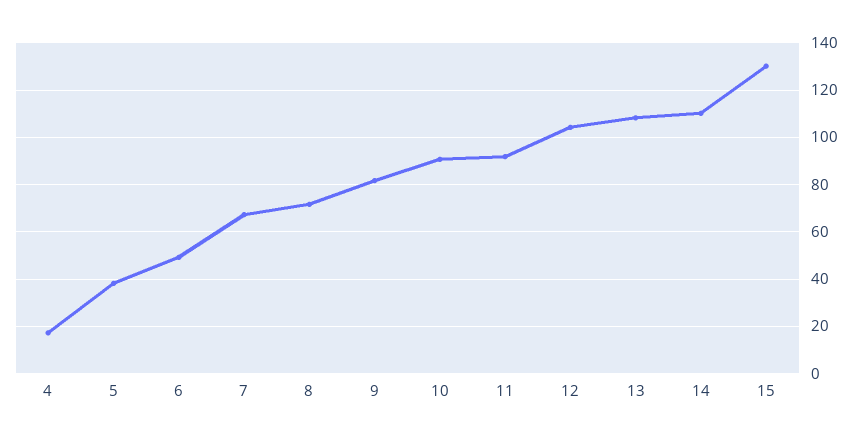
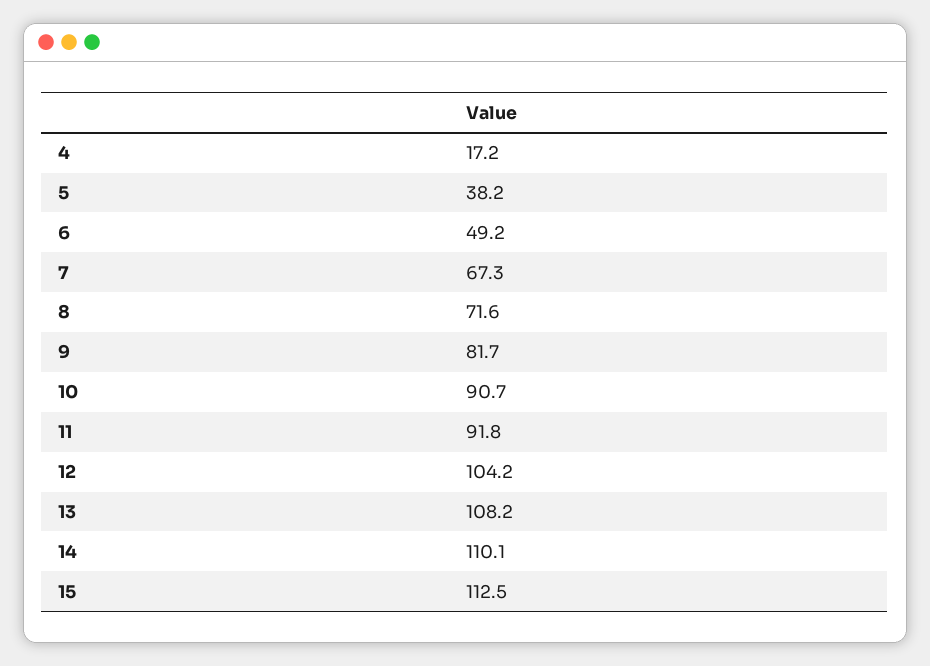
  {
    "4": 17.2,
    "5": 38.2,
    "6": 49.2,
    "7": 67.3,
    "8": 71.6,
    "9": 81.7,
    "10": 90.7,
    "11": 91.8,
    "12": 104.2,
    "13": 108.2,
    "14": 110.1,
-   "15": 130
+   "15": 112.5
  }

